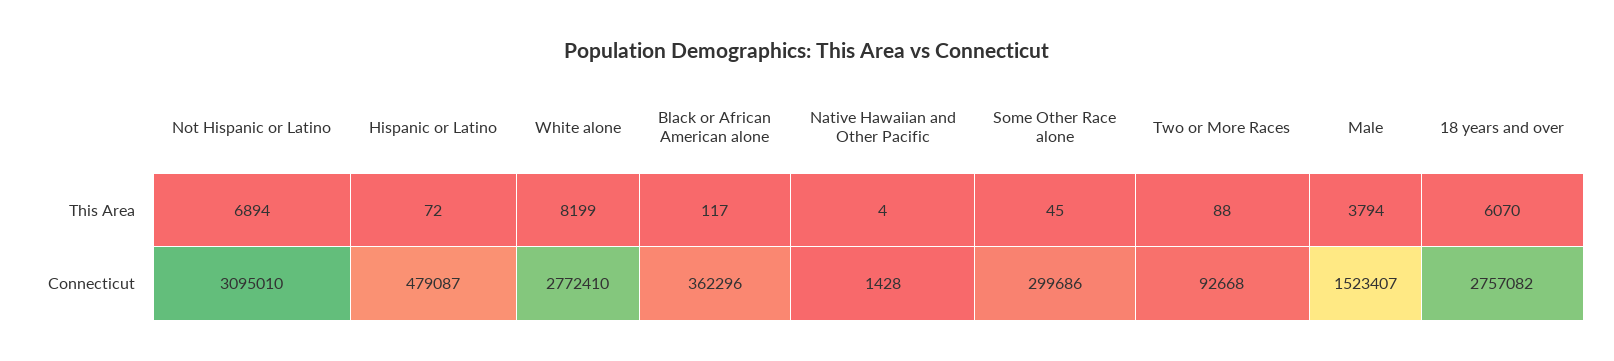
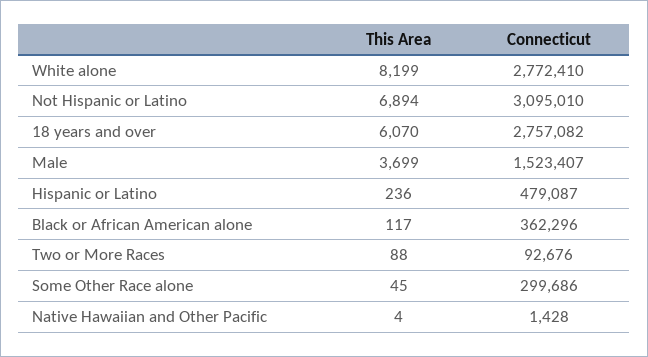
  {
    "Not Hispanic or Latino": {
      "This Area": 6894,
      "Connecticut": 3095010
    },
    "Hispanic or Latino": {
-     "This Area": 72,
+     "This Area": 236,
      "Connecticut": 479087
    },
    "White alone": {
      "This Area": 8199,
      "Connecticut": 2772410
    },
    "Black or African American alone": {
      "This Area": 117,
      "Connecticut": 362296
    },
    "Native Hawaiian and Other Pacific": {
      "This Area": 4,
      "Connecticut": 1428
    },
    "Some Other Race alone": {
      "This Area": 45,
      "Connecticut": 299686
    },
    "Two or More Races": {
      "This Area": 88,
-     "Connecticut": 92668
+     "Connecticut": 92676
    },
    "Male": {
-     "This Area": 3794,
+     "This Area": 3699,
      "Connecticut": 1523407
    },
    "18 years and over": {
      "This Area": 6070,
      "Connecticut": 2757082
    }
  }

